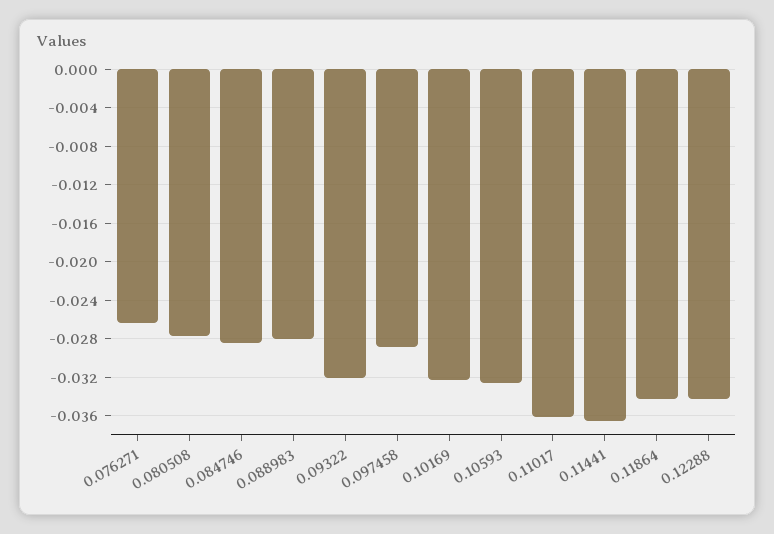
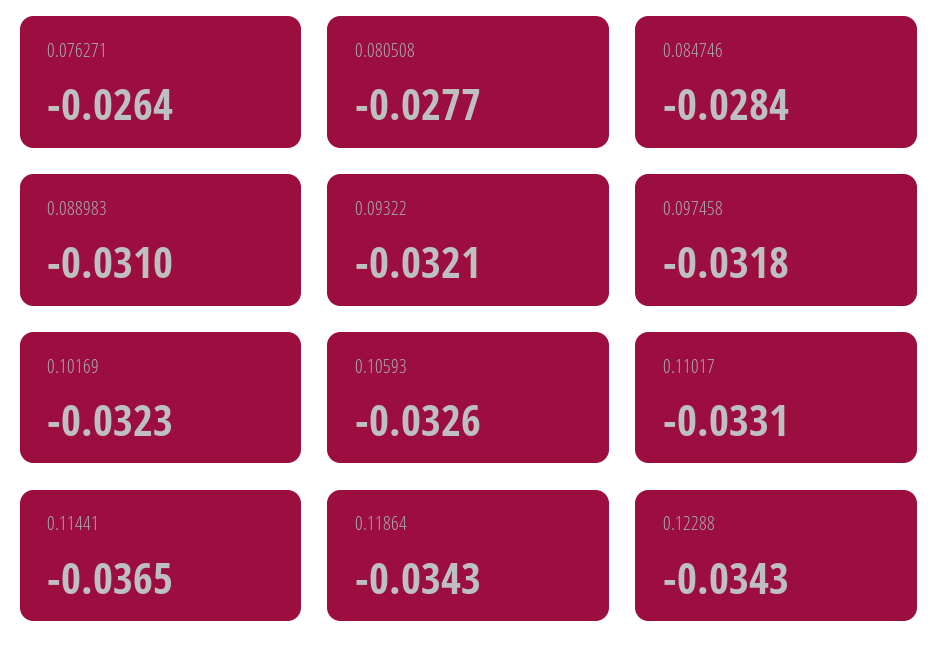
  {
    "0.076271": -0.0264,
    "0.080508": -0.0277,
    "0.084746": -0.0284,
-   "0.088983": -0.028,
+   "0.088983": -0.031,
    "0.09322": -0.0321,
-   "0.097458": -0.029,
+   "0.097458": -0.0318,
    "0.10169": -0.0323,
    "0.10593": -0.0326,
-   "0.11017": -0.036,
+   "0.11017": -0.0331,
    "0.11441": -0.0365,
    "0.11864": -0.0343,
    "0.12288": -0.0343
  }

